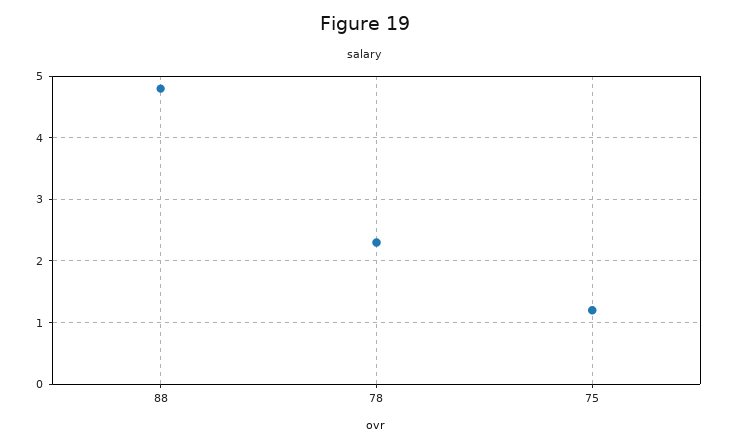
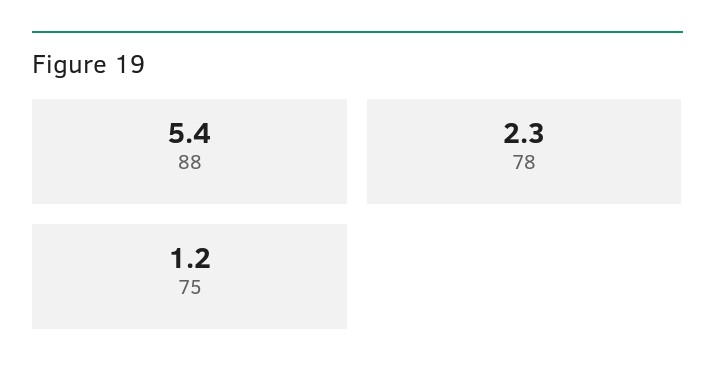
  {
-   "88": 4.8,
+   "88": 5.4,
    "78": 2.3,
    "75": 1.2
  }

